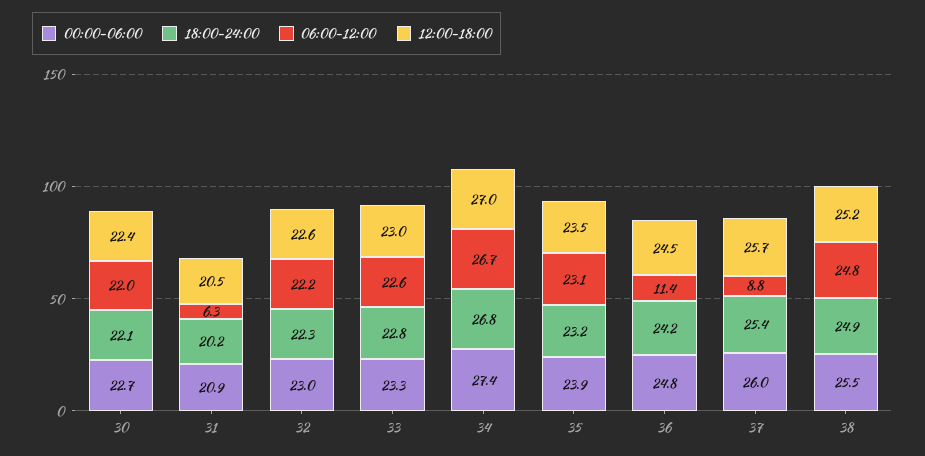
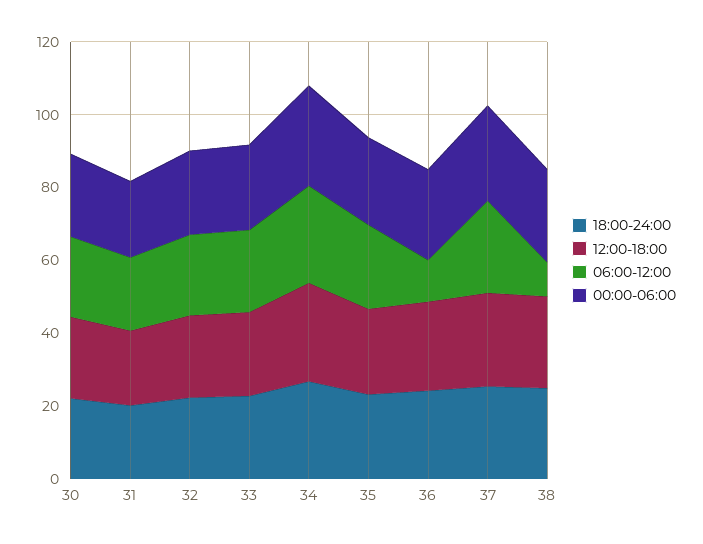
  {
    "00:00-06:00": {
      "30": 22.7,
      "31": 20.9,
      "32": 23,
      "33": 23.3,
      "34": 27.4,
      "35": 23.9,
      "36": 24.8,
      "37": 26,
      "38": 25.5
    },
    "18:00-24:00": {
      "30": 22.1,
      "31": 20.2,
      "32": 22.3,
      "33": 22.8,
      "34": 26.8,
      "35": 23.2,
      "36": 24.2,
      "37": 25.4,
      "38": 24.9
    },
    "06:00-12:00": {
      "30": 22,
-     "31": 6.3,
+     "31": 20,
      "32": 22.2,
      "33": 22.6,
      "34": 26.7,
      "35": 23.1,
      "36": 11.4,
-     "37": 8.8,
+     "37": 25,
-     "38": 24.8
+     "38": 10
    },
    "12:00-18:00": {
      "30": 22.4,
      "31": 20.5,
      "32": 22.6,
      "33": 23,
      "34": 27,
      "35": 23.5,
      "36": 24.5,
      "37": 25.7,
      "38": 25.2
    }
  }

